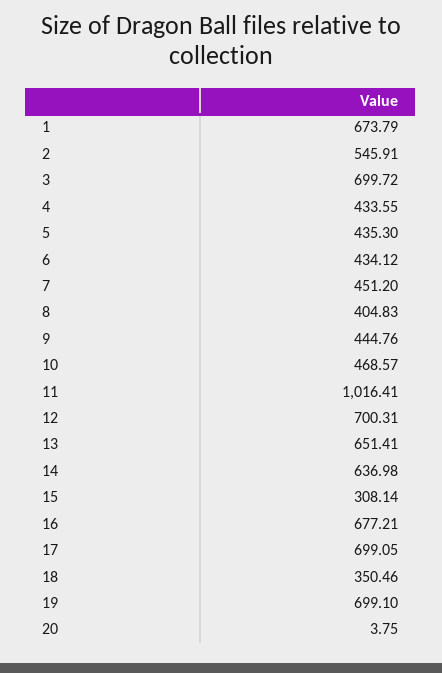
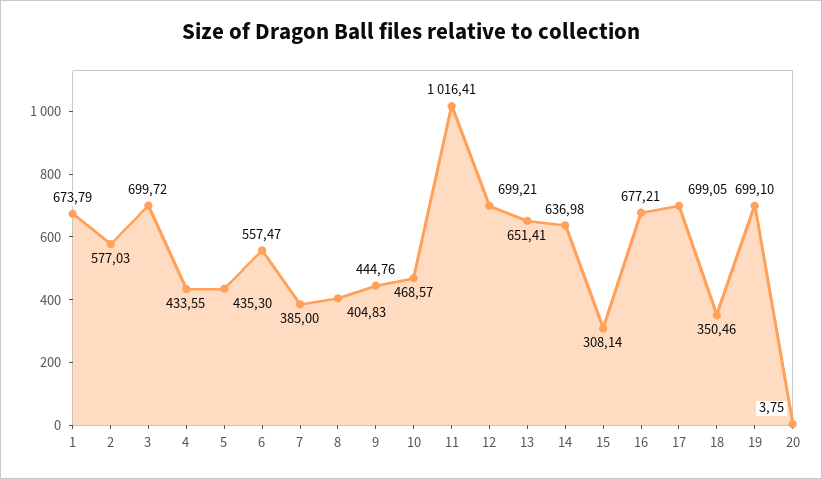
  {
    "1": 673.79,
-   "2": 545.91,
+   "2": 577.03,
    "3": 699.72,
    "4": 433.55,
    "5": 435.3,
-   "6": 434.12,
+   "6": 557.47,
-   "7": 451.2,
+   "7": 385,
    "8": 404.83,
    "9": 444.76,
    "10": 468.57,
    "11": 1016.41,
-   "12": 700.31,
+   "12": 699.21,
    "13": 651.41,
    "14": 636.98,
    "15": 308.14,
    "16": 677.21,
    "17": 699.05,
    "18": 350.46,
    "19": 699.1,
    "20": 3.75
  }

